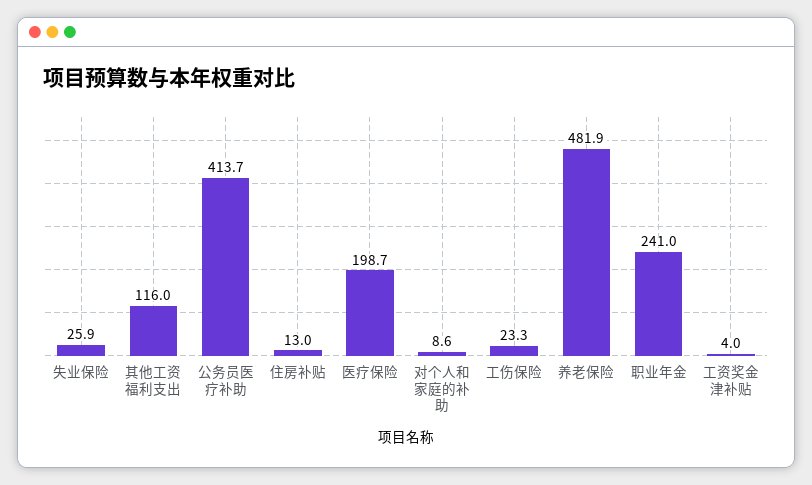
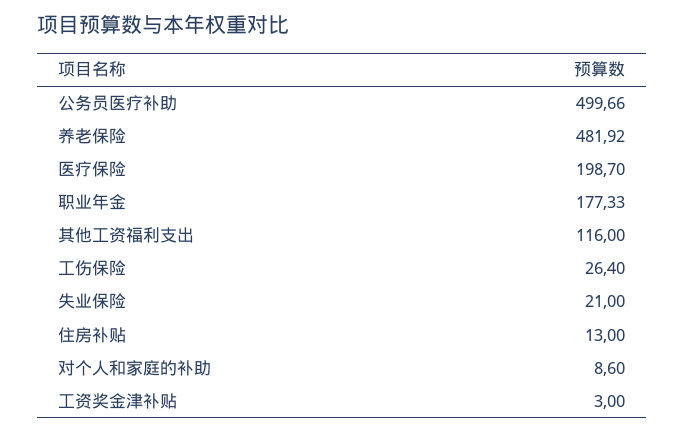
  {
-   "失业保险": 25.9,
+   "失业保险": 21,
    "其他工资福利支出": 116,
-   "公务员医疗补助": 413.7,
+   "公务员医疗补助": 499.66,
    "住房补贴": 13,
    "医疗保险": 198.7,
    "对个人和家庭的补助": 8.6,
-   "工伤保险": 23.3,
+   "工伤保险": 26.4,
    "养老保险": 481.92,
-   "职业年金": 241,
+   "职业年金": 177.33,
-   "工资奖金津补贴": 4
+   "工资奖金津补贴": 3
  }

